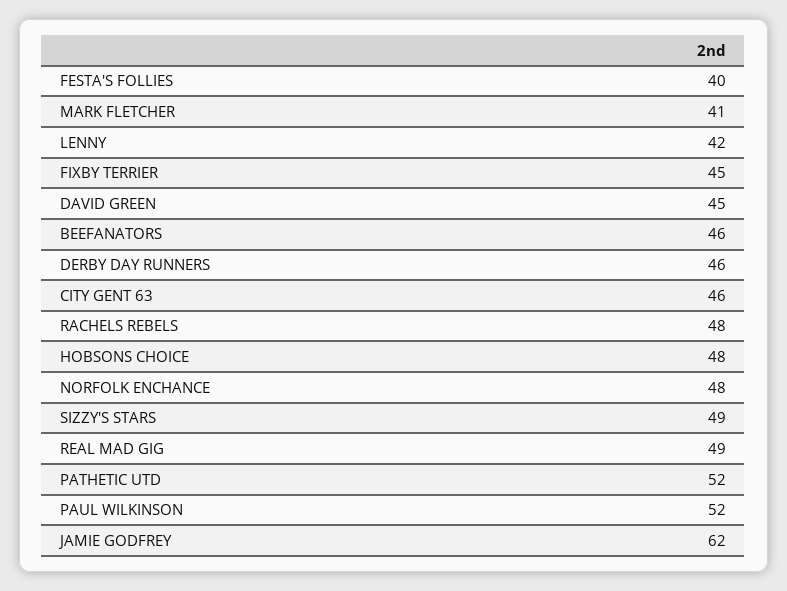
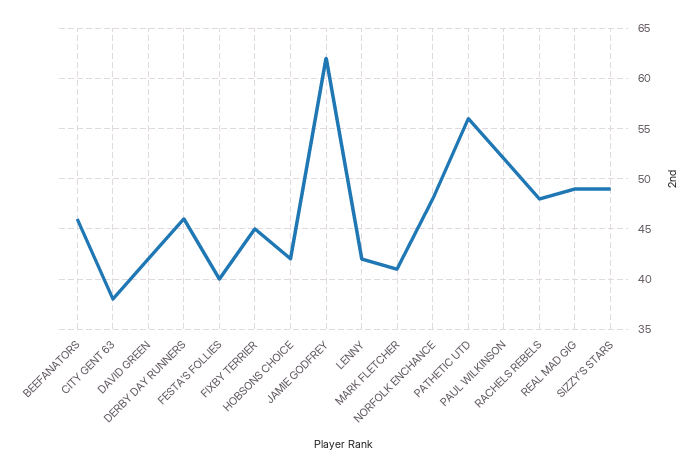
  {
    "FESTA'S FOLLIES": 40,
    "MARK FLETCHER": 41,
    "LENNY": 42,
    "FIXBY TERRIER": 45,
-   "DAVID GREEN": 45,
+   "DAVID GREEN": 42,
    "BEEFANATORS": 46,
    "DERBY DAY RUNNERS": 46,
-   "CITY GENT 63": 46,
+   "CITY GENT 63": 38,
    "RACHELS REBELS": 48,
-   "HOBSONS CHOICE": 48,
+   "HOBSONS CHOICE": 42,
    "NORFOLK ENCHANCE": 48,
    "SIZZY'S STARS": 49,
    "REAL MAD GIG": 49,
-   "PATHETIC UTD": 52,
+   "PATHETIC UTD": 56,
    "PAUL WILKINSON": 52,
    "JAMIE GODFREY": 62
  }

